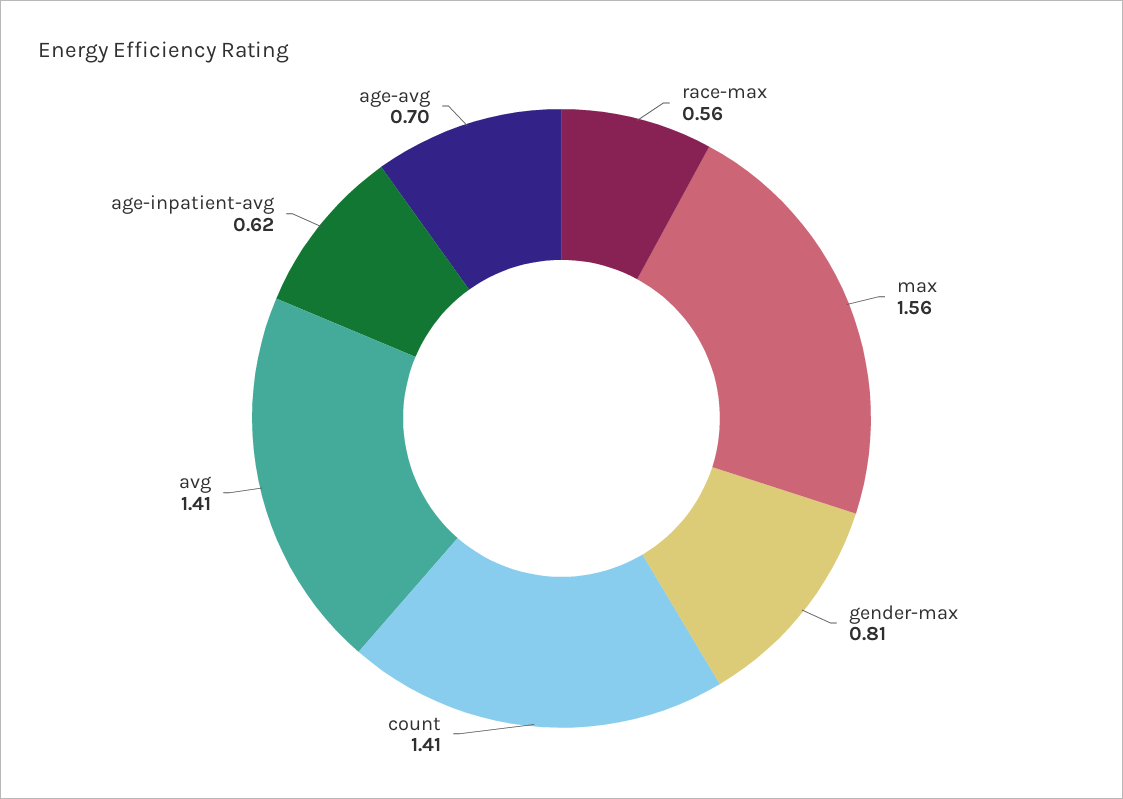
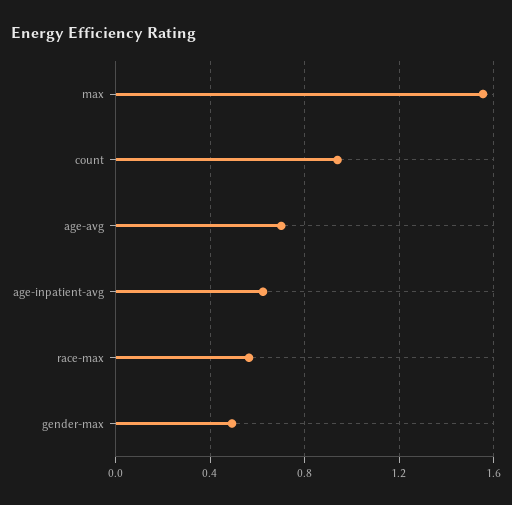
  {
    "race-max": 0.56,
    "max": 1.56,
-   "gender-max": 0.81,
+   "gender-max": 0.5,
-   "count": 1.41,
+   "count": 0.95,
-   "avg": 1.41,
    "age-inpatient-avg": 0.62,
    "age-avg": 0.7
  }

